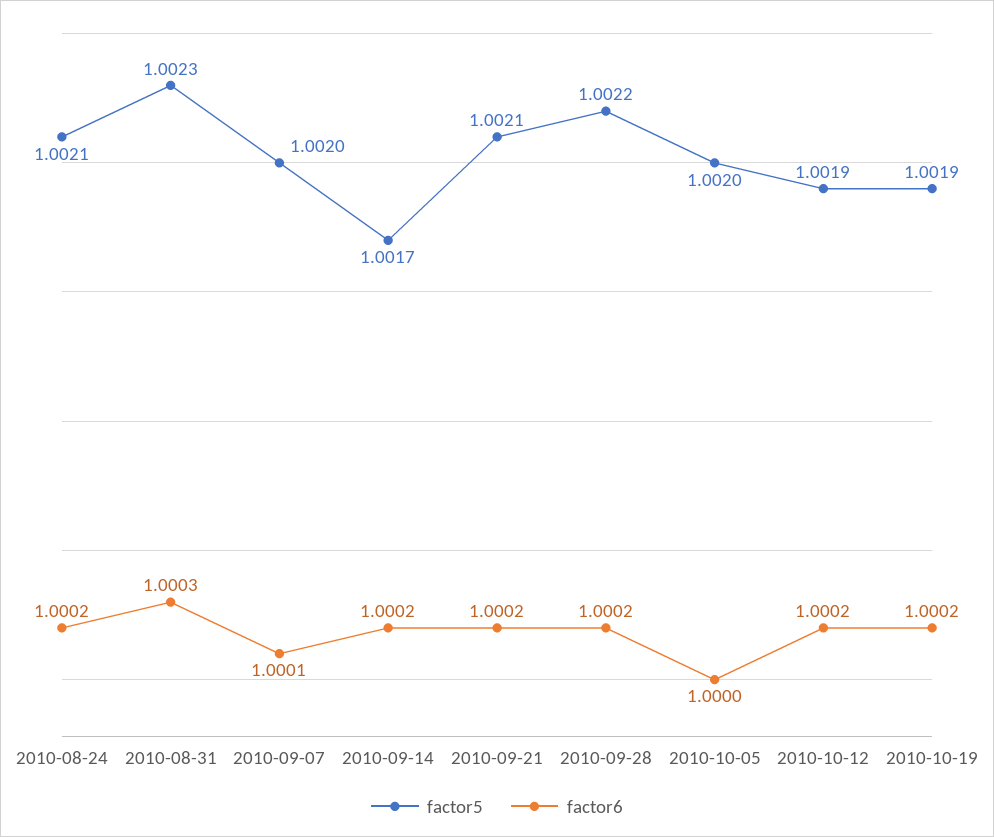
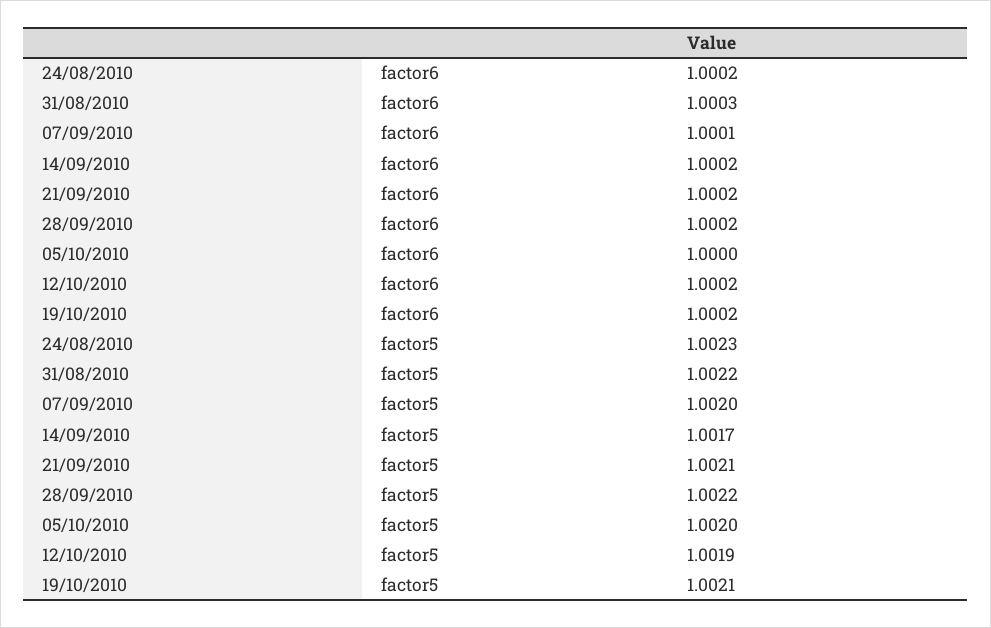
  {
    "factor5": {
-     "2010-08-24": 1.0021,
+     "2010-08-24": 1.0023,
-     "2010-08-31": 1.0023,
+     "2010-08-31": 1.0022,
      "2010-09-07": 1.002,
      "2010-09-14": 1.0017,
      "2010-09-21": 1.0021,
      "2010-09-28": 1.0022,
      "2010-10-05": 1.002,
      "2010-10-12": 1.0019,
-     "2010-10-19": 1.0019
+     "2010-10-19": 1.0021
    },
    "factor6": {
      "2010-08-24": 1.0002,
      "2010-08-31": 1.0003,
      "2010-09-07": 1.0001,
      "2010-09-14": 1.0002,
      "2010-09-21": 1.0002,
      "2010-09-28": 1.0002,
      "2010-10-05": 1,
      "2010-10-12": 1.0002,
      "2010-10-19": 1.0002
    }
  }

